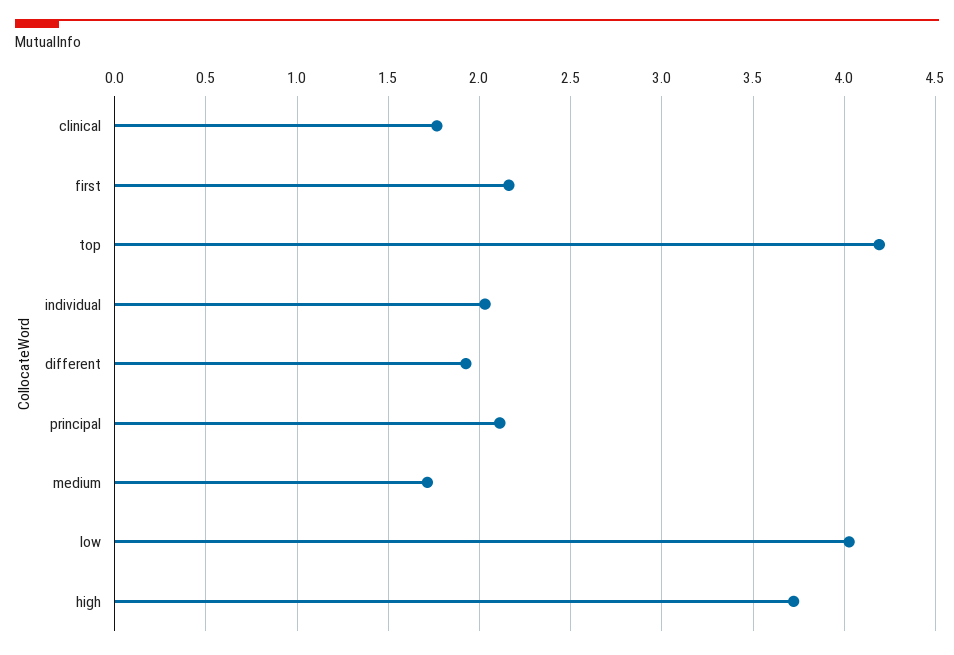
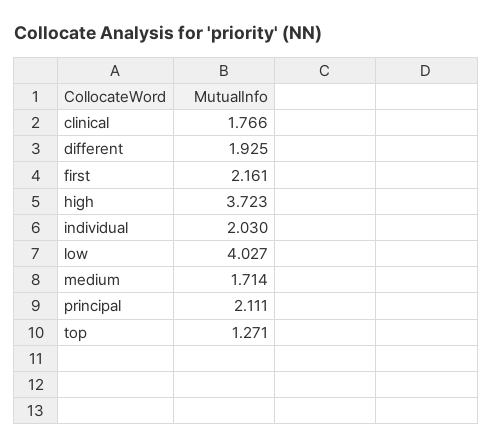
  {
    "clinical": 1.766,
    "first": 2.161,
-   "top": 4.2,
+   "top": 1.271,
    "individual": 2.03,
    "different": 1.925,
    "principal": 2.111,
    "medium": 1.714,
    "low": 4.027,
    "high": 3.723
  }

